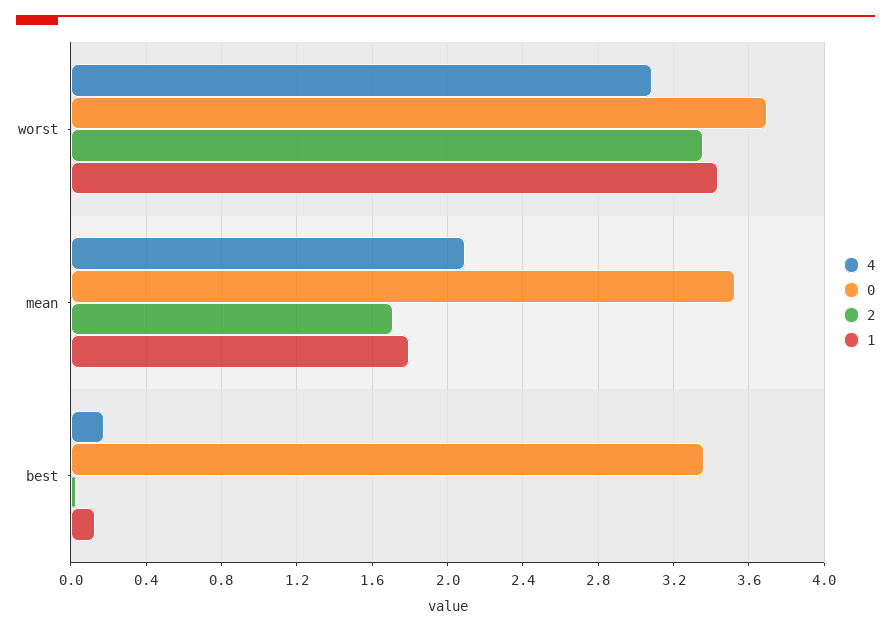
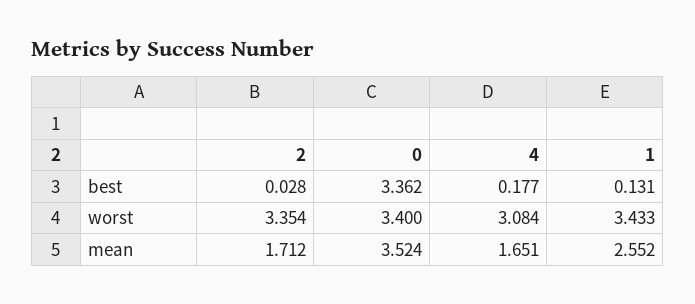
  {
    "4": {
      "worst": 3.084,
-     "mean": 2.1,
+     "mean": 1.651,
      "best": 0.177
    },
    "0": {
-     "worst": 3.7,
+     "worst": 3.4,
      "mean": 3.524,
      "best": 3.362
    },
    "2": {
      "worst": 3.354,
      "mean": 1.712,
      "best": 0.028
    },
    "1": {
      "worst": 3.433,
-     "mean": 1.8,
+     "mean": 2.552,
      "best": 0.131
    }
  }

